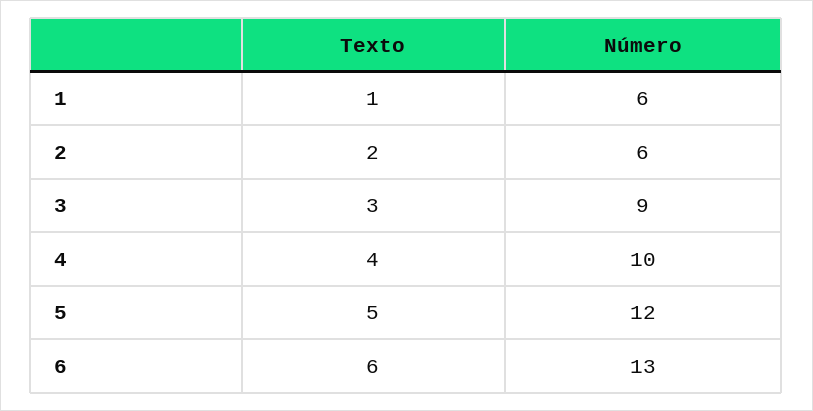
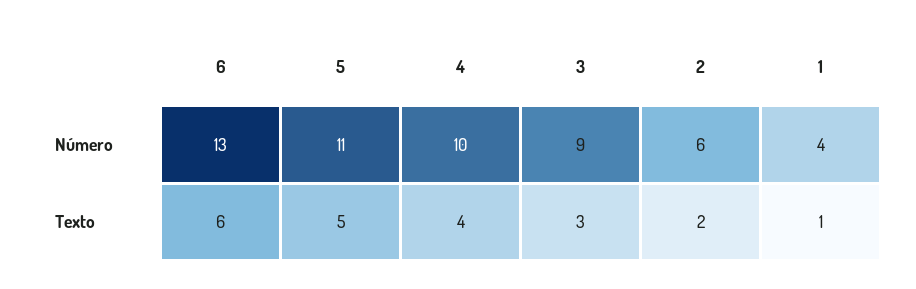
  {
    "Texto": {
      "1": 1,
      "2": 2,
      "3": 3,
      "4": 4,
      "5": 5,
      "6": 6
    },
    "Número": {
-     "1": 6,
+     "1": 4,
      "2": 6,
      "3": 9,
      "4": 10,
-     "5": 12,
+     "5": 11,
      "6": 13
    }
  }

